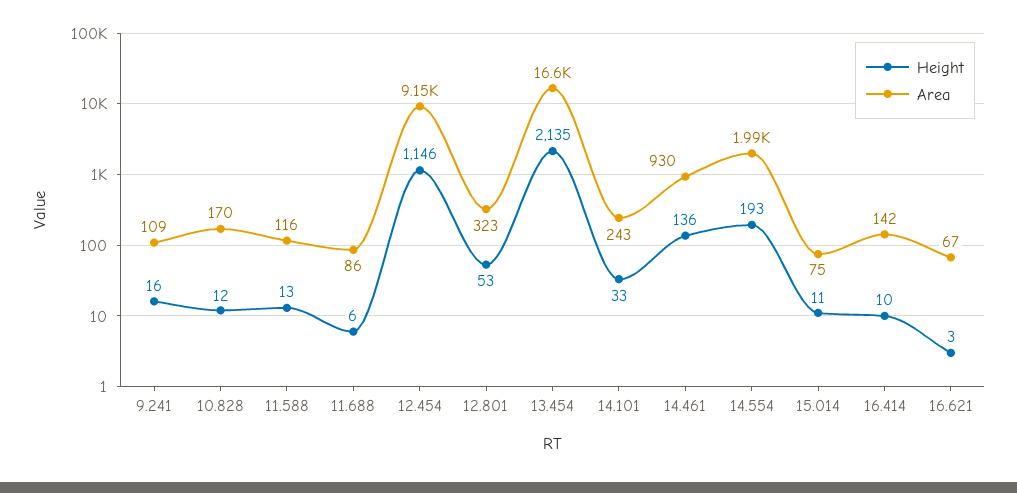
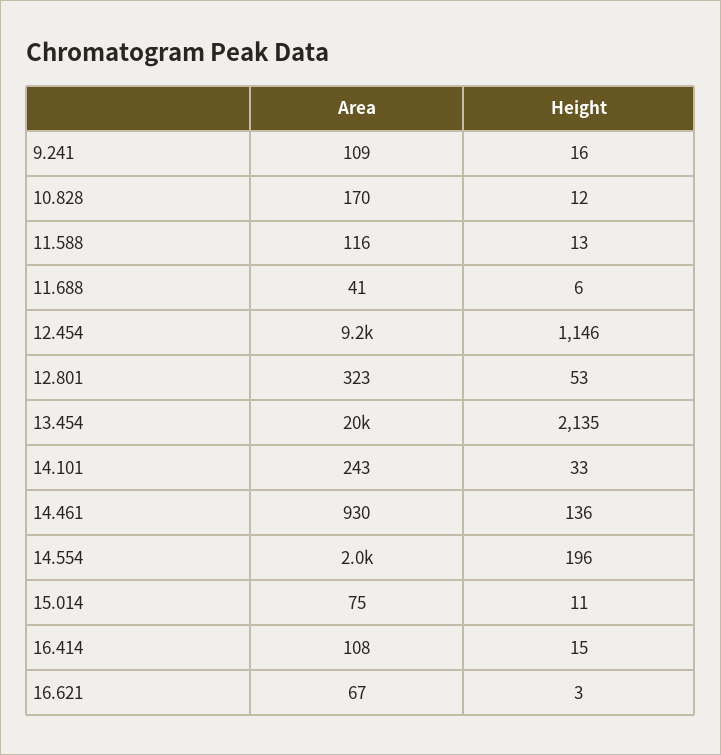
  {
    "Height": {
      "9.241": 16,
      "10.828": 12,
      "11.588": 13,
      "11.688": 6,
      "12.454": 1146,
      "12.801": 53,
      "13.454": 2135,
      "14.101": 33,
      "14.461": 136,
-     "14.554": 193,
+     "14.554": 196,
      "15.014": 11,
-     "16.414": 10,
+     "16.414": 15,
      "16.621": 3
    },
    "Area": {
      "9.241": 109,
      "10.828": 170,
      "11.588": 116,
-     "11.688": 86,
+     "11.688": 41,
      "12.454": 9150,
      "12.801": 323,
-     "13.454": 16600,
+     "13.454": 20000,
      "14.101": 243,
      "14.461": 930,
      "14.554": 1990,
      "15.014": 75,
-     "16.414": 142,
+     "16.414": 108,
      "16.621": 67
    }
  }

